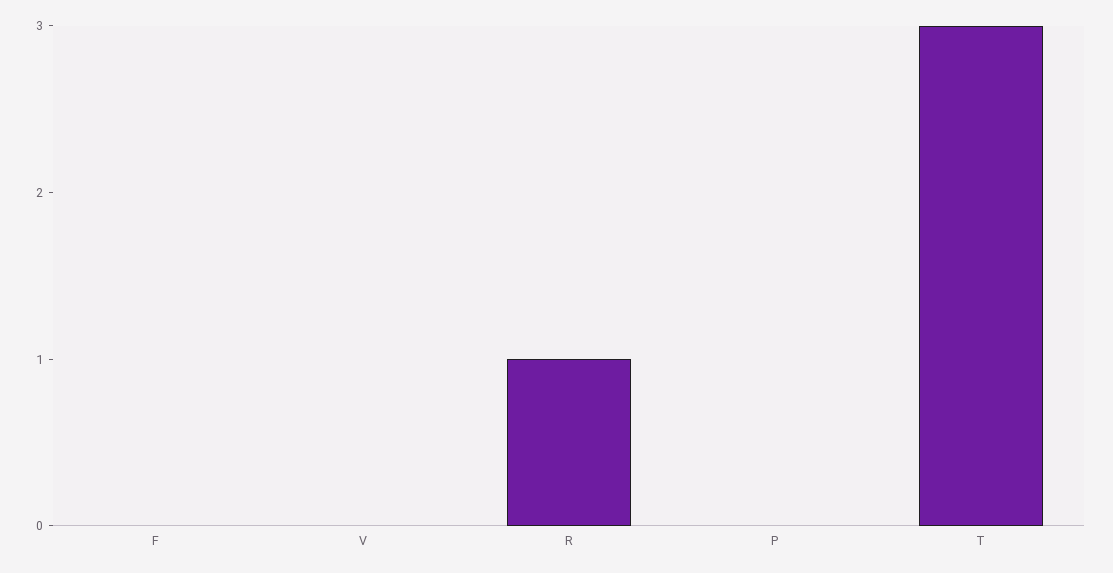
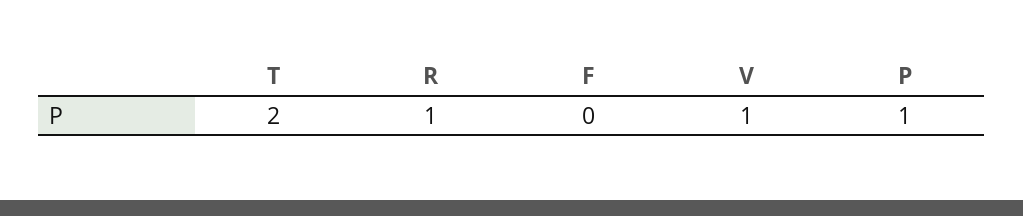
  {
    "F": 0,
-   "V": 0,
+   "V": 1,
    "R": 1,
-   "P": 0,
+   "P": 1,
-   "T": 3
+   "T": 2
  }

